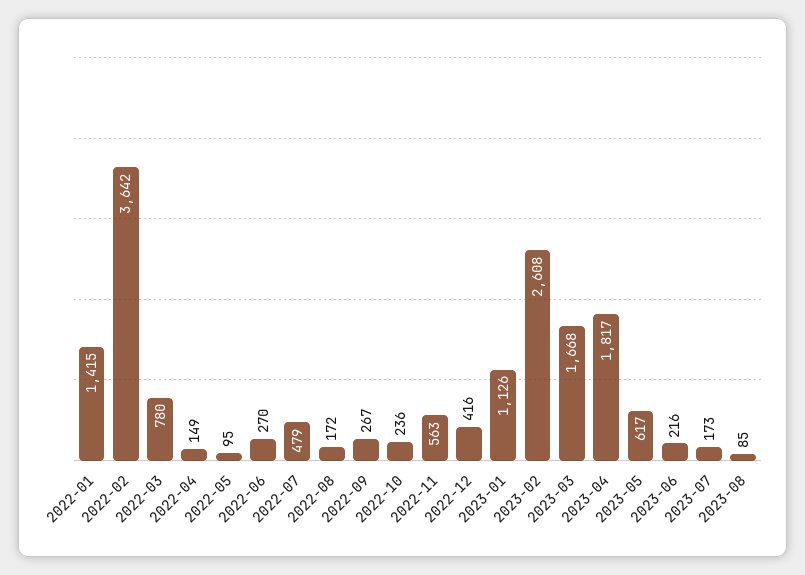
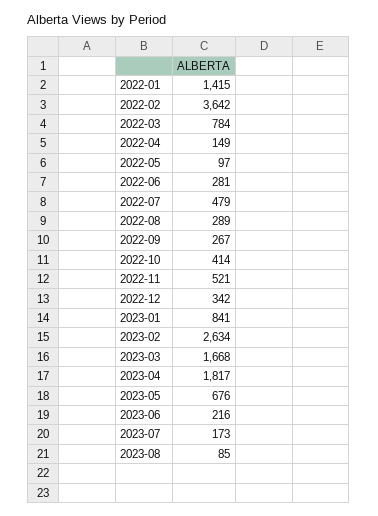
  {
    "2022-01": 1415,
    "2022-02": 3642,
-   "2022-03": 780,
+   "2022-03": 784,
    "2022-04": 149,
-   "2022-05": 95,
+   "2022-05": 97,
-   "2022-06": 270,
+   "2022-06": 281,
    "2022-07": 479,
-   "2022-08": 172,
+   "2022-08": 289,
    "2022-09": 267,
-   "2022-10": 236,
+   "2022-10": 414,
-   "2022-11": 563,
+   "2022-11": 521,
-   "2022-12": 416,
+   "2022-12": 342,
-   "2023-01": 1126,
+   "2023-01": 841,
-   "2023-02": 2608,
+   "2023-02": 2634,
    "2023-03": 1668,
    "2023-04": 1817,
-   "2023-05": 617,
+   "2023-05": 676,
    "2023-06": 216,
    "2023-07": 173,
    "2023-08": 85
  }

